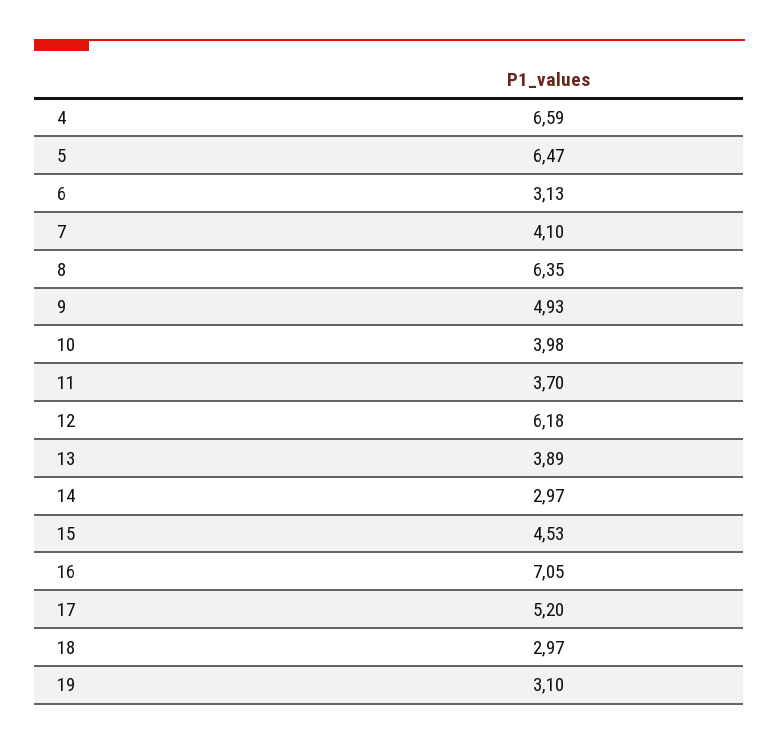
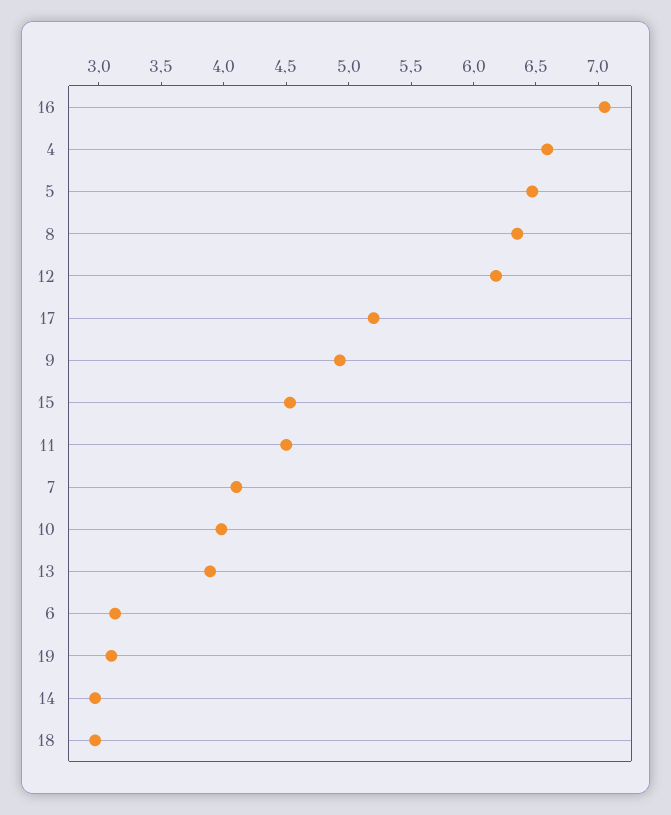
  {
    "4": 6.59,
    "5": 6.47,
    "6": 3.13,
    "7": 4.1,
    "8": 6.35,
    "9": 4.93,
    "10": 3.98,
-   "11": 3.7,
+   "11": 4.5,
    "12": 6.18,
    "13": 3.89,
    "14": 2.97,
    "15": 4.53,
    "16": 7.05,
    "17": 5.2,
    "18": 2.97,
    "19": 3.1
  }

